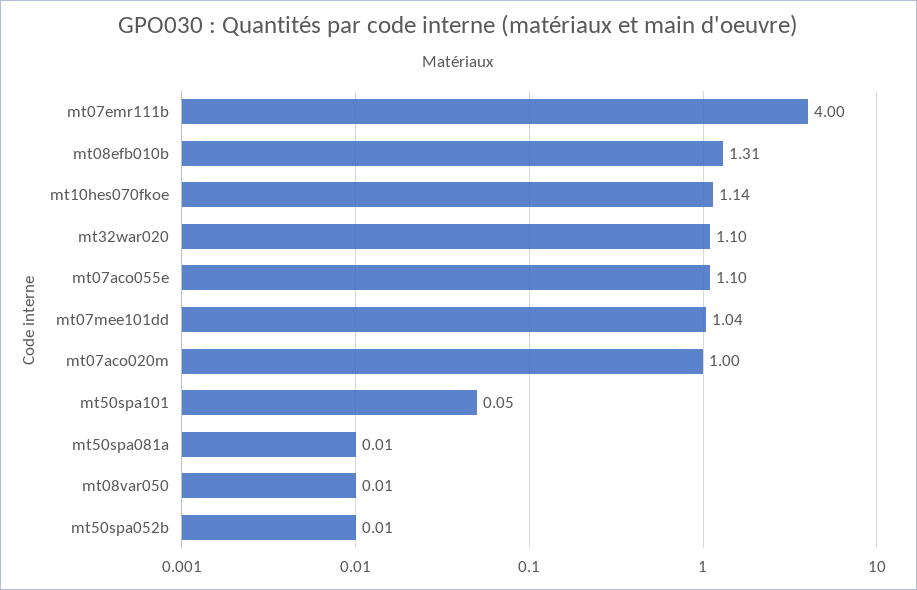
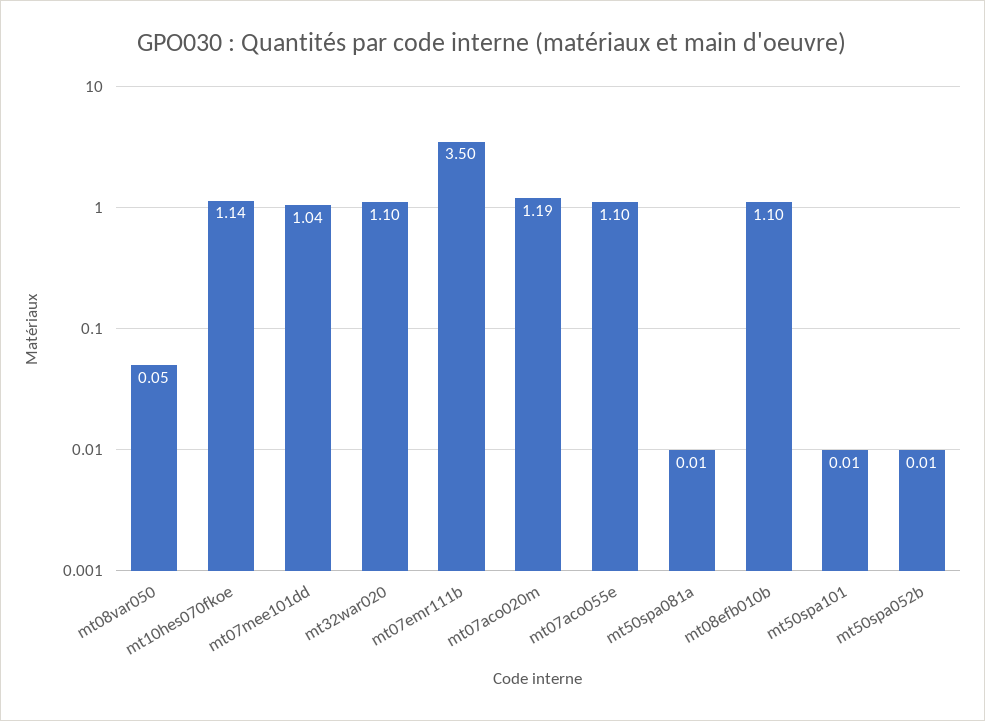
  {
-   "mt07emr111b": 4,
+   "mt07emr111b": 3.5,
-   "mt08efb010b": 1.31,
+   "mt08efb010b": 1.1,
    "mt10hes070fkoe": 1.14,
    "mt32war020": 1.1,
    "mt07aco055e": 1.1,
    "mt07mee101dd": 1.04,
-   "mt07aco020m": 1,
+   "mt07aco020m": 1.19,
-   "mt50spa101": 0.05,
+   "mt50spa101": 0.01,
    "mt50spa081a": 0.01,
-   "mt08var050": 0.01,
+   "mt08var050": 0.05,
    "mt50spa052b": 0.01
  }

